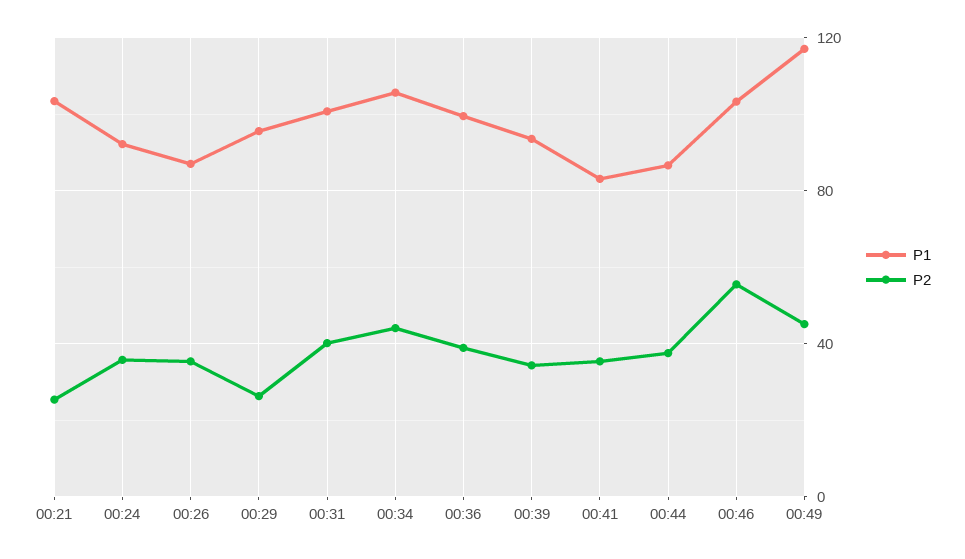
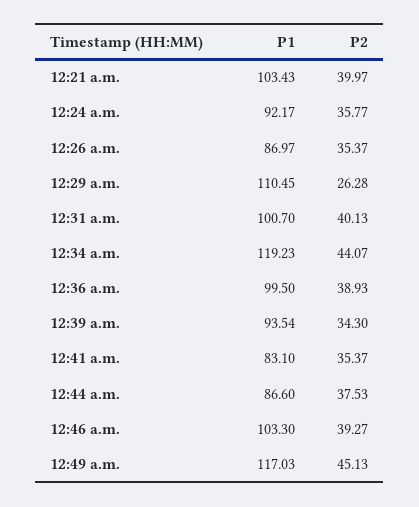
  {
    "P1": {
      "00:21": 103.43,
      "00:24": 92.17,
      "00:26": 86.97,
-     "00:29": 95,
+     "00:29": 110.45,
      "00:31": 100.7,
-     "00:34": 105,
+     "00:34": 119.23,
      "00:36": 99.5,
      "00:39": 93.54,
      "00:41": 83.1,
      "00:44": 86.6,
      "00:46": 103.3,
      "00:49": 117.03
    },
    "P2": {
-     "00:21": 25,
+     "00:21": 39.97,
      "00:24": 35.77,
      "00:26": 35.37,
      "00:29": 26.28,
      "00:31": 40.13,
      "00:34": 44.07,
      "00:36": 38.93,
      "00:39": 34.3,
      "00:41": 35.37,
      "00:44": 37.53,
-     "00:46": 55,
+     "00:46": 39.27,
      "00:49": 45.13
    }
  }

